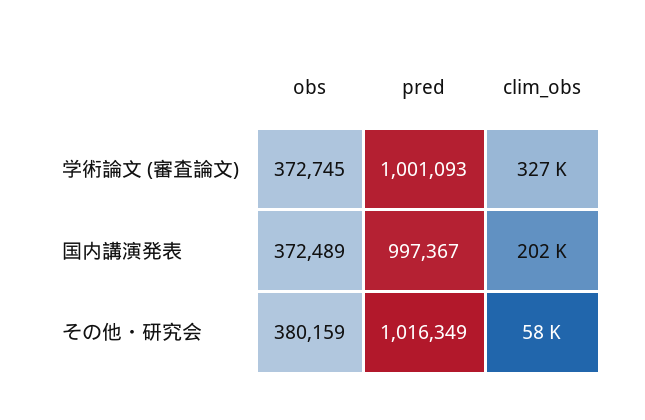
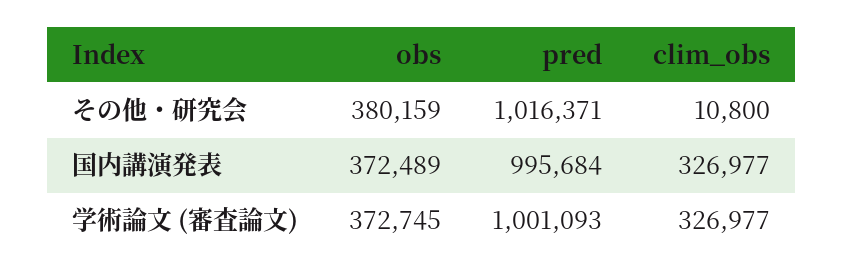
  {
    "obs": {
      "学術論文 (審査論文)": 372745,
      "国内講演発表": 372489,
      "その他・研究会": 380159
    },
    "pred": {
      "学術論文 (審査論文)": 1001093,
-     "国内講演発表": 997367,
+     "国内講演発表": 995684,
-     "その他・研究会": 1016349
+     "その他・研究会": 1016371
    },
    "clim_obs": {
      "学術論文 (審査論文)": 326977,
-     "国内講演発表": 202000,
+     "国内講演発表": 326977,
-     "その他・研究会": 58000
+     "その他・研究会": 10800
    }
  }

